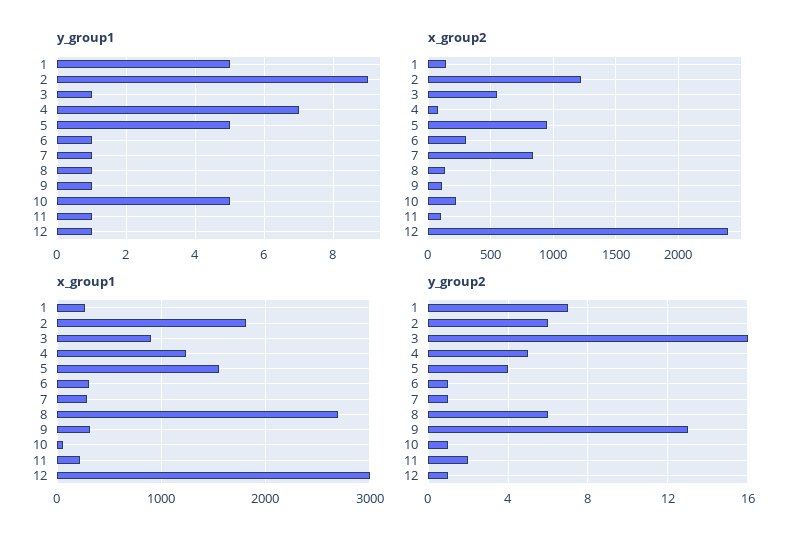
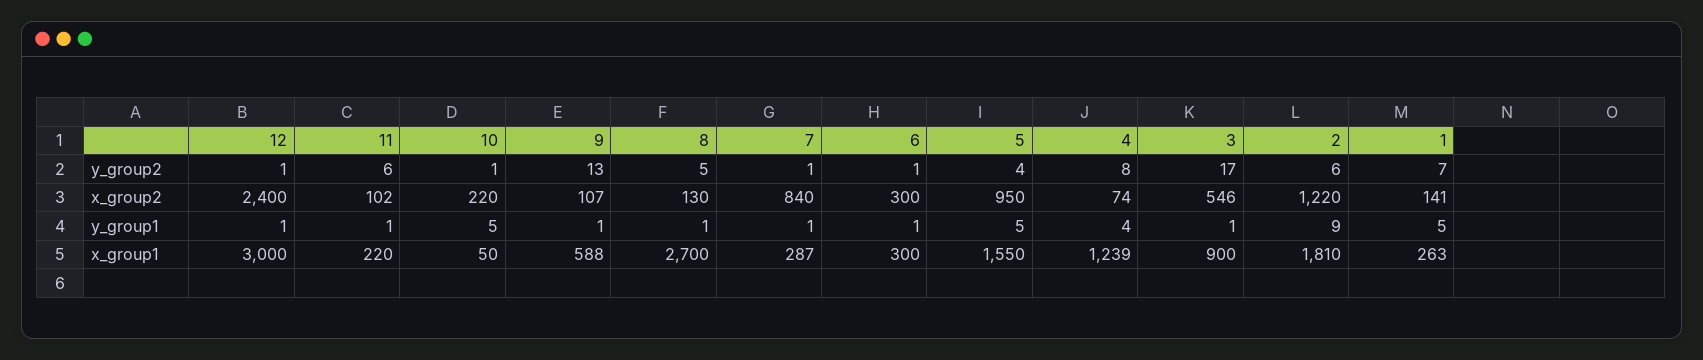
  {
    "y_group1": {
      "1": 5,
      "2": 9,
      "3": 1,
-     "4": 7,
+     "4": 4,
      "5": 5,
      "6": 1,
      "7": 1,
      "8": 1,
      "9": 1,
      "10": 5,
      "11": 1,
      "12": 1
    },
    "x_group2": {
      "1": 141,
      "2": 1220,
      "3": 546,
      "4": 74,
      "5": 950,
      "6": 300,
      "7": 840,
      "8": 130,
      "9": 107,
      "10": 220,
      "11": 102,
      "12": 2400
    },
    "x_group1": {
      "1": 263,
      "2": 1810,
      "3": 900,
      "4": 1239,
      "5": 1550,
      "6": 300,
      "7": 287,
      "8": 2700,
-     "9": 300,
+     "9": 588,
      "10": 50,
      "11": 220,
      "12": 3000
    },
    "y_group2": {
      "1": 7,
      "2": 6,
-     "3": 16,
+     "3": 17,
-     "4": 5,
+     "4": 8,
      "5": 4,
      "6": 1,
      "7": 1,
-     "8": 6,
+     "8": 5,
      "9": 13,
      "10": 1,
-     "11": 2,
+     "11": 6,
      "12": 1
    }
  }

